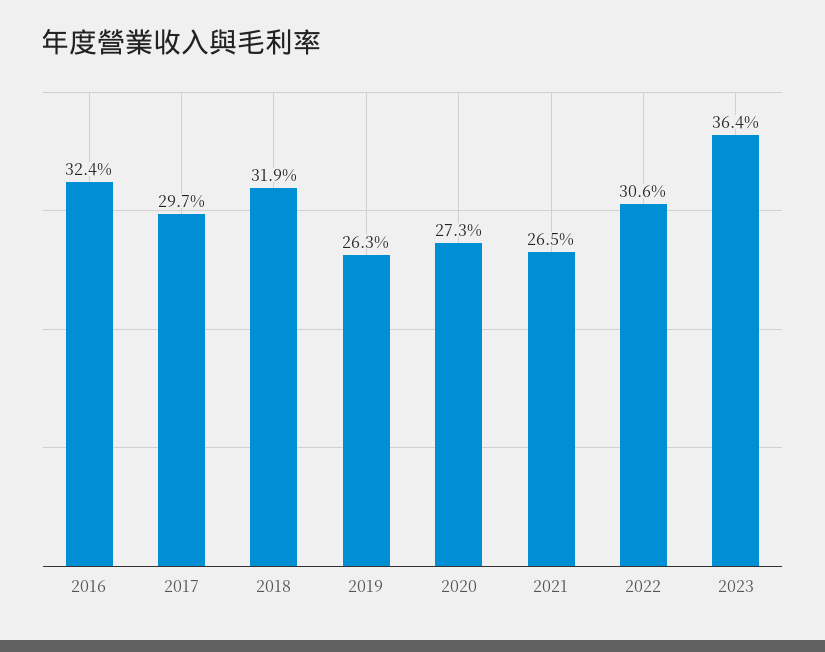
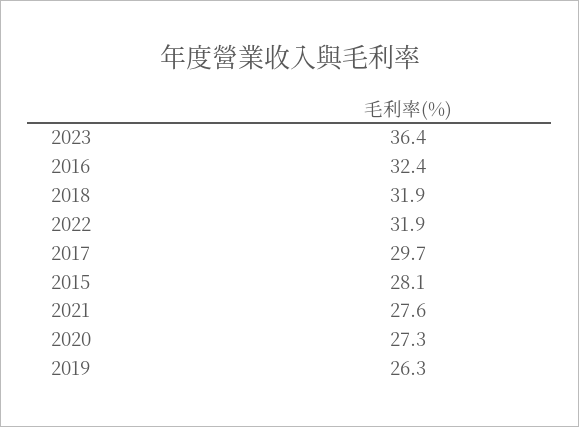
  {
    "2016": 32.4,
    "2017": 29.7,
    "2018": 31.9,
    "2019": 26.3,
    "2020": 27.3,
-   "2021": 26.5,
+   "2021": 27.6,
-   "2022": 30.6,
+   "2022": 31.9,
-   "2023": 36.4
+   "2023": 36.4,
+   "2015": 28.1
  }

